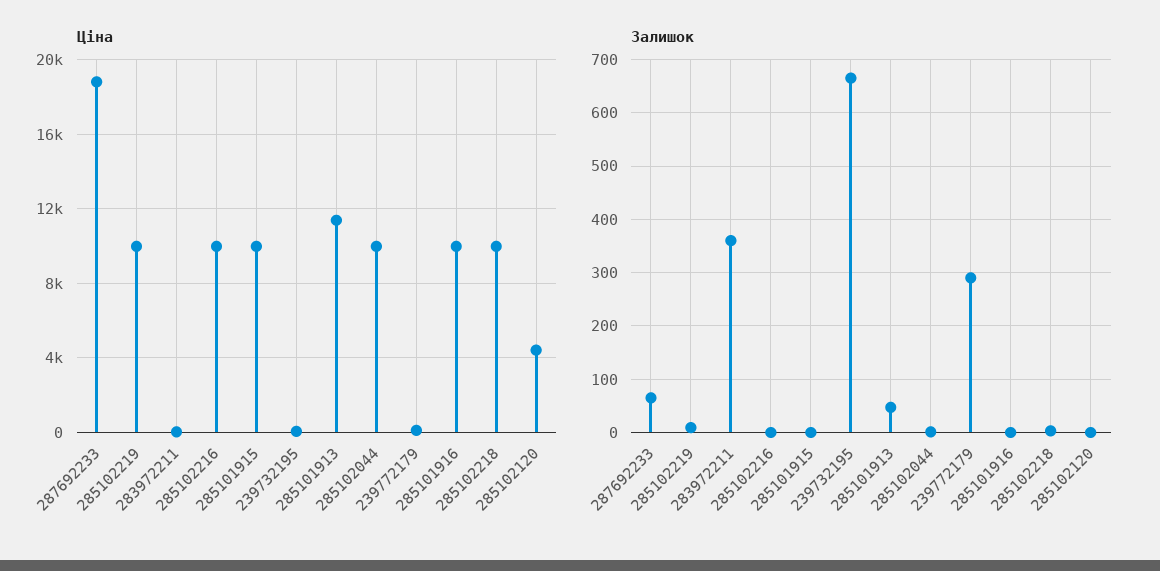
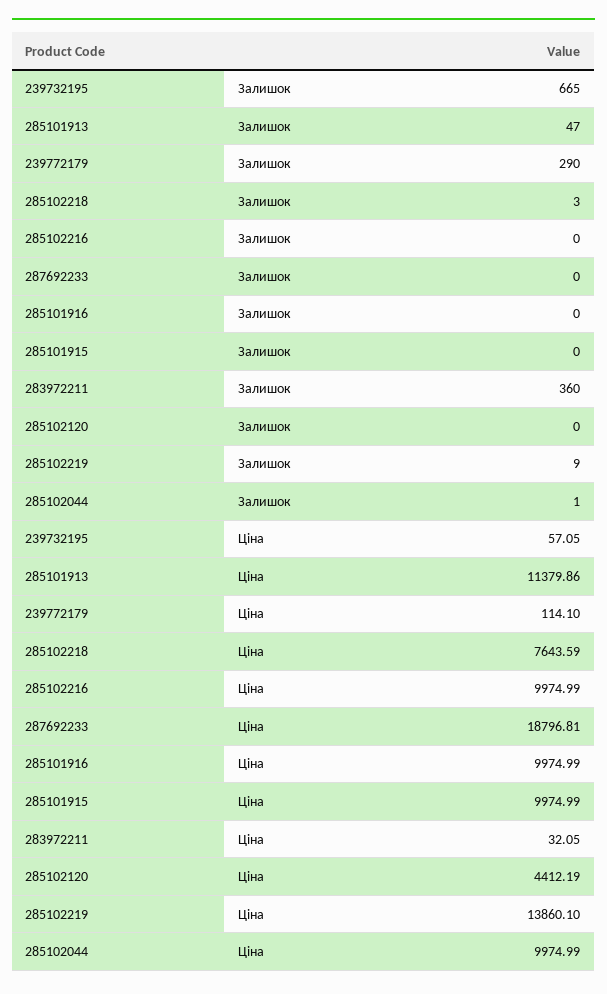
  {
    "Ціна": {
      "287692233": 18796.81,
-     "285102219": 10000,
+     "285102219": 13860.1,
      "283972211": 32.05,
      "285102216": 9974.99,
      "285101915": 9974.99,
      "239732195": 57.05,
      "285101913": 11379.86,
      "285102044": 9974.99,
      "239772179": 114.1,
      "285101916": 9974.99,
-     "285102218": 10000,
+     "285102218": 7643.59,
      "285102120": 4412.19
    },
    "Залишок": {
-     "287692233": 60,
+     "287692233": 0,
      "285102219": 9,
      "283972211": 360,
      "285102216": 0,
      "285101915": 0,
      "239732195": 665,
      "285101913": 47,
      "285102044": 1,
      "239772179": 290,
      "285101916": 0,
      "285102218": 3,
      "285102120": 0
    }
  }

